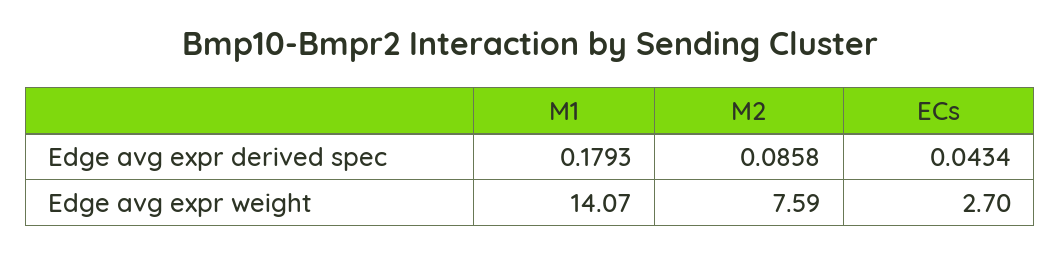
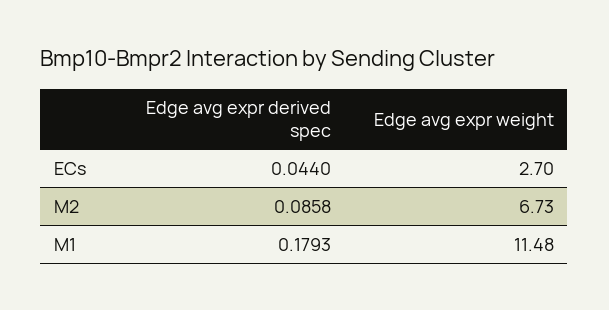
  {
    "M1": {
      "Edge avg expr derived spec": 0.1793,
-     "Edge avg expr weight": 14.07
+     "Edge avg expr weight": 11.48
    },
    "M2": {
      "Edge avg expr derived spec": 0.0858,
-     "Edge avg expr weight": 7.59
+     "Edge avg expr weight": 6.73
    },
    "ECs": {
-     "Edge avg expr derived spec": 0.0434,
+     "Edge avg expr derived spec": 0.044,
      "Edge avg expr weight": 2.7
    }
  }

